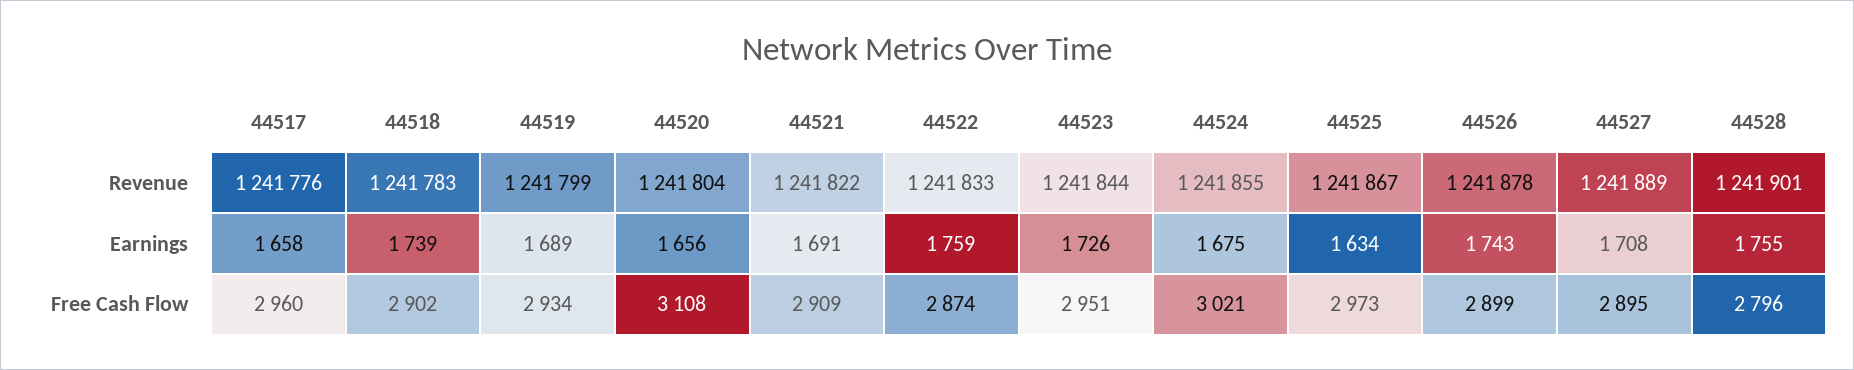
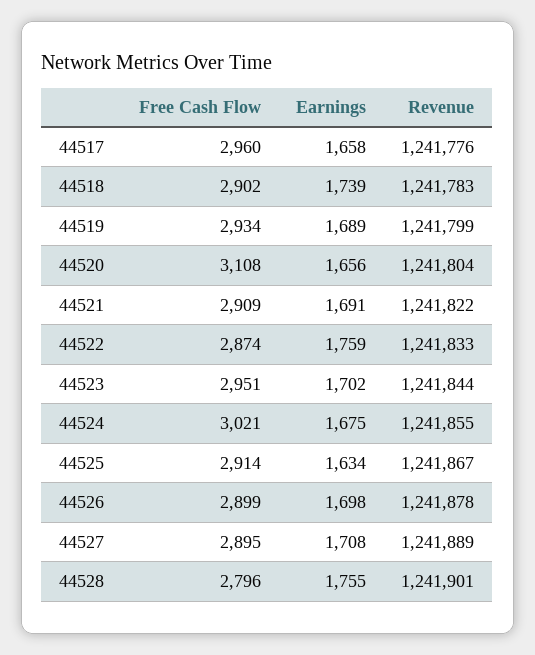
  {
    "44517": {
      "Revenue": 1241776,
      "Earnings": 1658,
      "Free Cash Flow": 2960
    },
    "44518": {
      "Revenue": 1241783,
      "Earnings": 1739,
      "Free Cash Flow": 2902
    },
    "44519": {
      "Revenue": 1241799,
      "Earnings": 1689,
      "Free Cash Flow": 2934
    },
    "44520": {
      "Revenue": 1241804,
      "Earnings": 1656,
      "Free Cash Flow": 3108
    },
    "44521": {
      "Revenue": 1241822,
      "Earnings": 1691,
      "Free Cash Flow": 2909
    },
    "44522": {
      "Revenue": 1241833,
      "Earnings": 1759,
      "Free Cash Flow": 2874
    },
    "44523": {
      "Revenue": 1241844,
-     "Earnings": 1726,
+     "Earnings": 1702,
      "Free Cash Flow": 2951
    },
    "44524": {
      "Revenue": 1241855,
      "Earnings": 1675,
      "Free Cash Flow": 3021
    },
    "44525": {
      "Revenue": 1241867,
      "Earnings": 1634,
-     "Free Cash Flow": 2973
+     "Free Cash Flow": 2914
    },
    "44526": {
      "Revenue": 1241878,
-     "Earnings": 1743,
+     "Earnings": 1698,
      "Free Cash Flow": 2899
    },
    "44527": {
      "Revenue": 1241889,
      "Earnings": 1708,
      "Free Cash Flow": 2895
    },
    "44528": {
      "Revenue": 1241901,
      "Earnings": 1755,
      "Free Cash Flow": 2796
    }
  }

